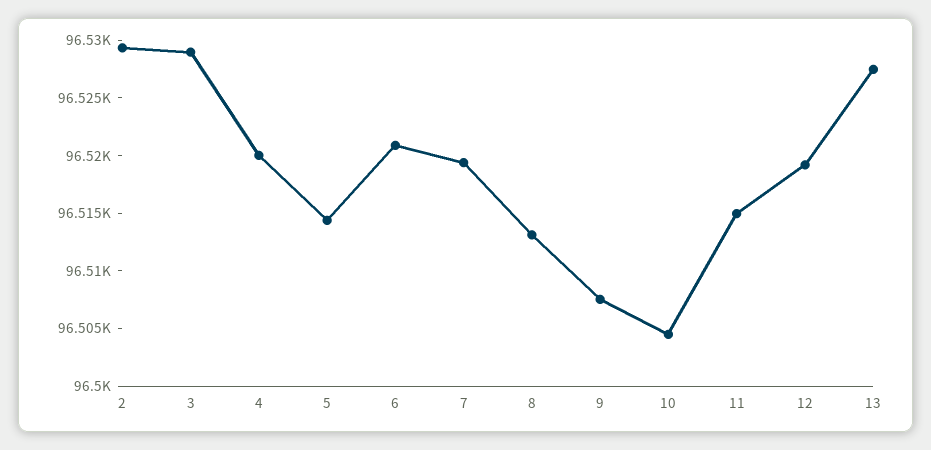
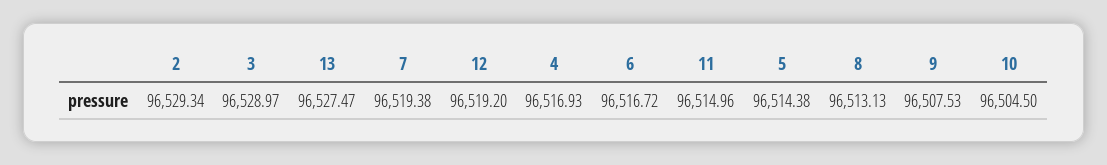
  {
    "2": 96529.34,
    "3": 96528.97,
-   "4": 96520,
+   "4": 96516.93,
    "5": 96514.38,
-   "6": 96521,
+   "6": 96516.72,
    "7": 96519.38,
    "8": 96513.13,
    "9": 96507.53,
    "10": 96504.5,
    "11": 96514.96,
    "12": 96519.2,
    "13": 96527.47
  }

